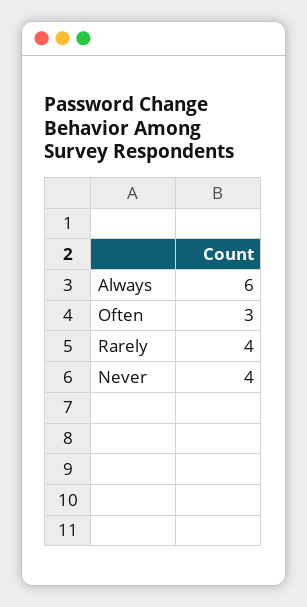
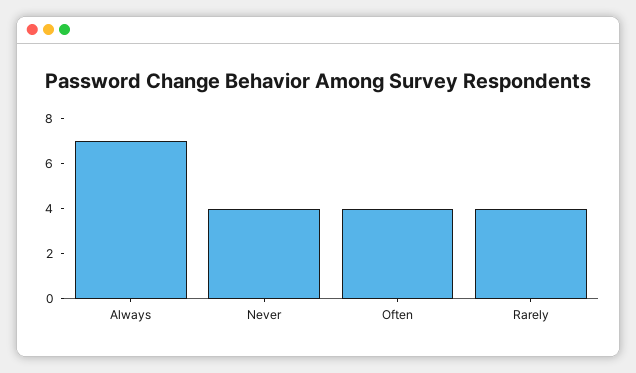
  {
-   "Always": 6,
+   "Always": 7,
-   "Often": 3,
+   "Often": 4,
    "Rarely": 4,
    "Never": 4
  }

